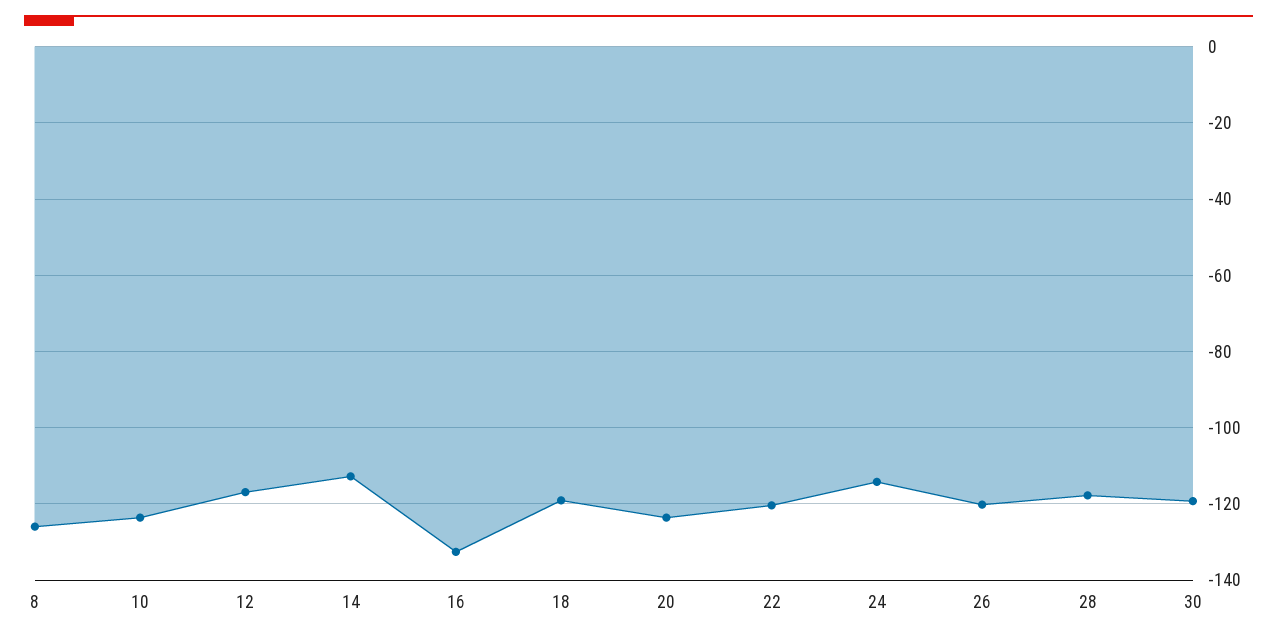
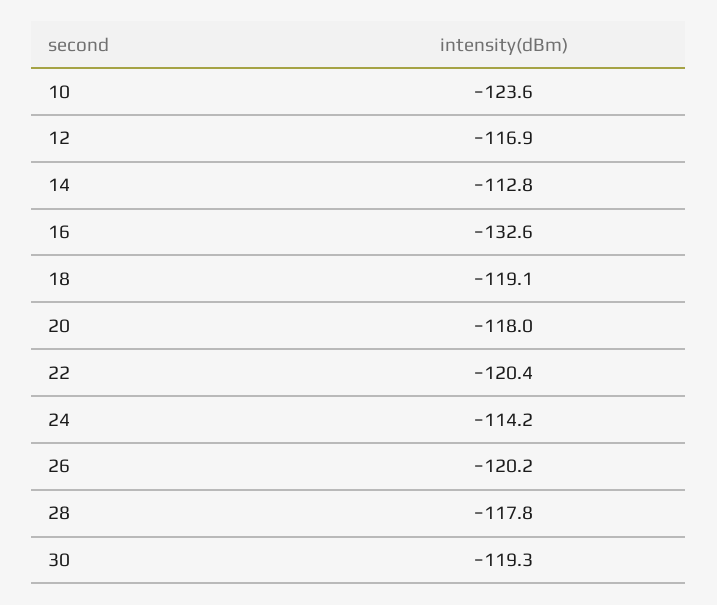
  {
-   "8": -126,
    "10": -123.6,
    "12": -116.9,
    "14": -112.8,
    "16": -132.6,
    "18": -119.1,
-   "20": -124,
+   "20": -118,
    "22": -120.4,
    "24": -114.2,
    "26": -120.2,
    "28": -117.8,
    "30": -119.3
  }

